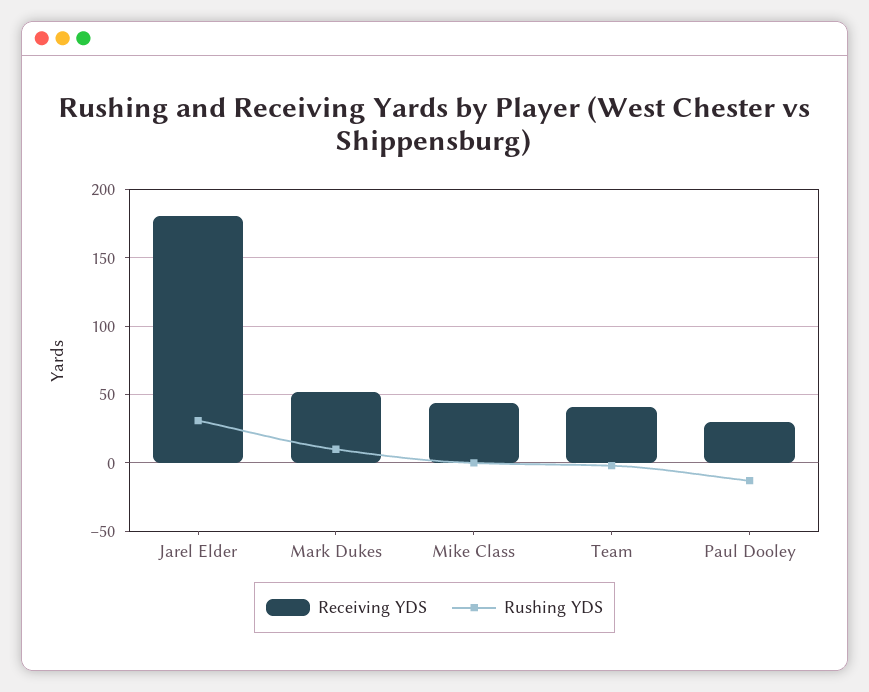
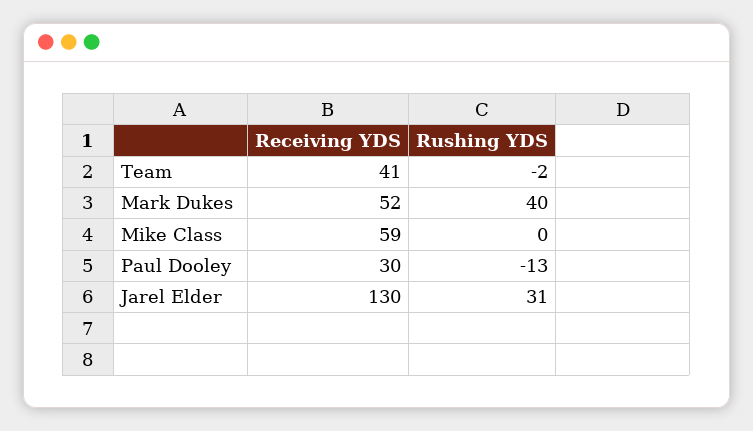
  {
    "Receiving YDS": {
-     "Jarel Elder": 180,
+     "Jarel Elder": 130,
      "Mark Dukes": 52,
-     "Mike Class": 45,
+     "Mike Class": 59,
      "Team": 41,
      "Paul Dooley": 30
    },
    "Rushing YDS": {
      "Jarel Elder": 31,
-     "Mark Dukes": 10,
+     "Mark Dukes": 40,
      "Mike Class": 0,
      "Team": -2,
      "Paul Dooley": -13
    }
  }

